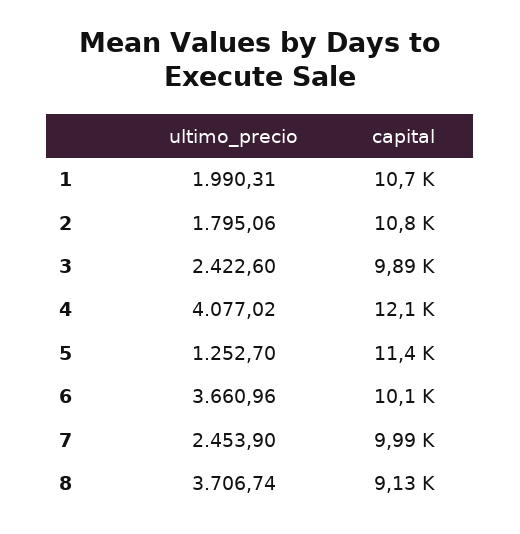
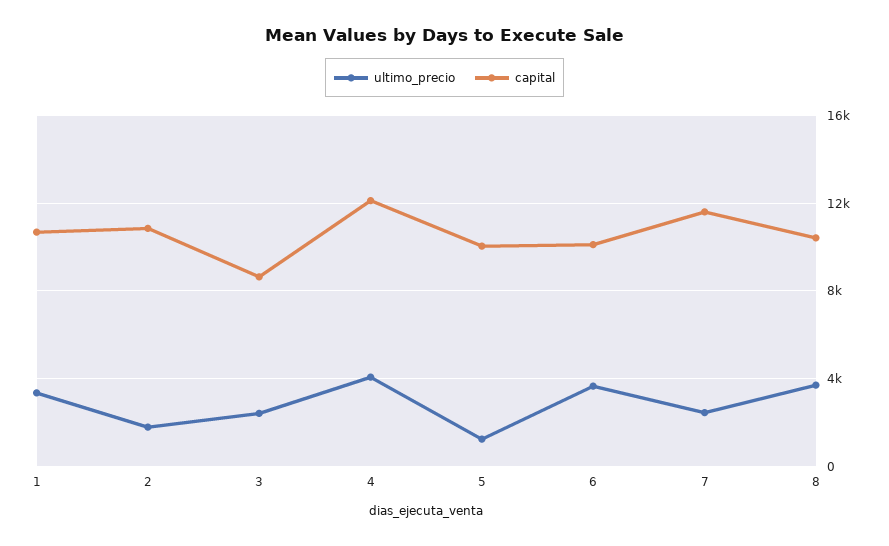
  {
    "ultimo_precio": {
-     "1": 1990.31,
+     "1": 3500,
      "2": 1795.06,
      "3": 2422.6,
      "4": 4077.02,
      "5": 1252.7,
      "6": 3660.96,
      "7": 2453.9,
      "8": 3706.74
    },
    "capital": {
      "1": 10700,
      "2": 10800,
-     "3": 9890,
+     "3": 8500,
      "4": 12100,
-     "5": 11400,
+     "5": 10000,
      "6": 10100,
-     "7": 9990,
+     "7": 11500,
-     "8": 9130
+     "8": 10500
    }
  }

